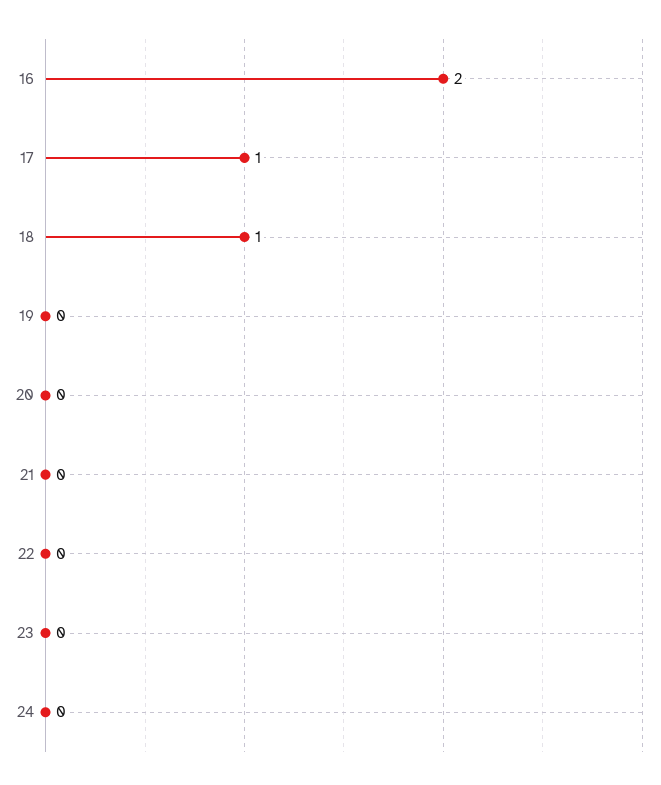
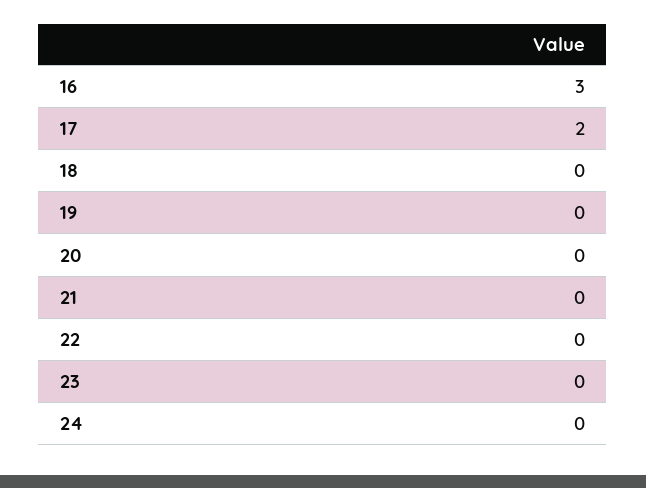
  {
-   "16": 2,
+   "16": 3,
-   "17": 1,
+   "17": 2,
-   "18": 1,
+   "18": 0,
    "19": 0,
    "20": 0,
    "21": 0,
    "22": 0,
    "23": 0,
    "24": 0
  }

